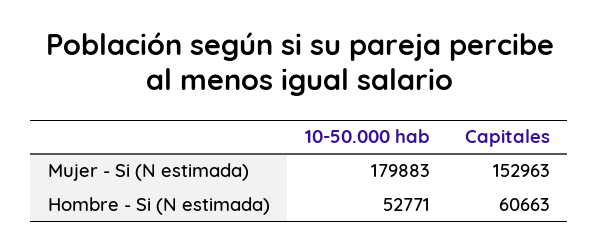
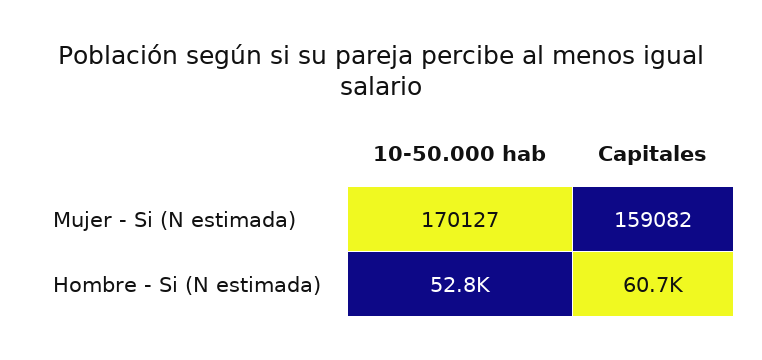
  {
    "10-50.000 hab": {
-     "Mujer - Si (N estimada)": 179883,
+     "Mujer - Si (N estimada)": 170127,
      "Hombre - Si (N estimada)": 52771
    },
    "Capitales": {
-     "Mujer - Si (N estimada)": 152963,
+     "Mujer - Si (N estimada)": 159082,
      "Hombre - Si (N estimada)": 60663
    }
  }

